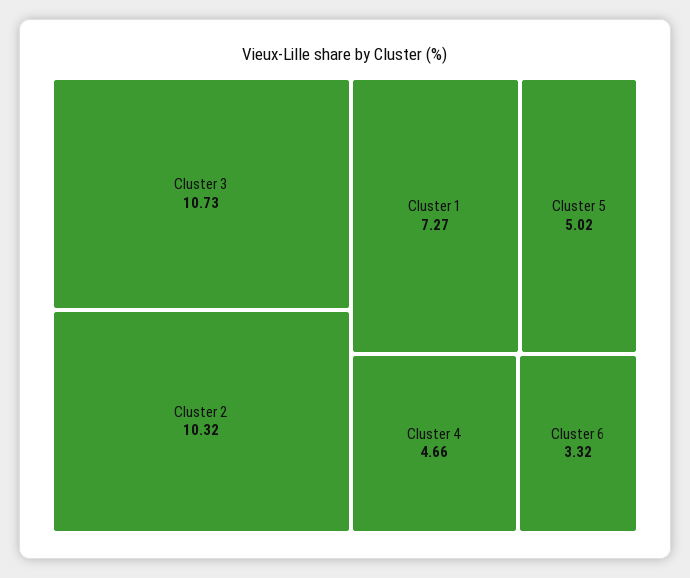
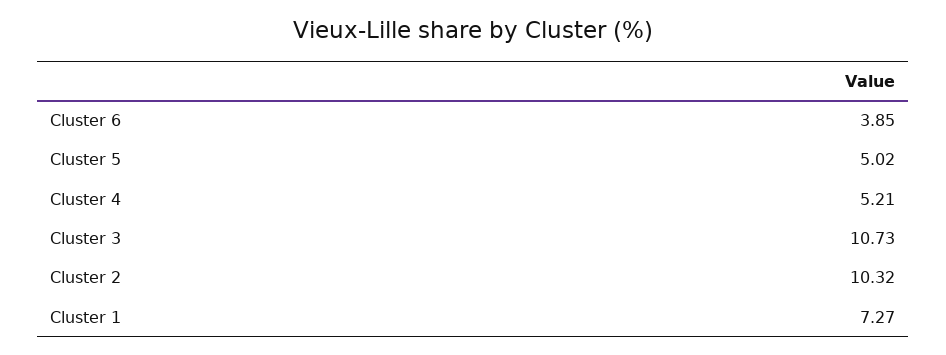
  {
    "Cluster 3": 10.73,
    "Cluster 2": 10.32,
    "Cluster 1": 7.27,
    "Cluster 5": 5.02,
-   "Cluster 4": 4.66,
+   "Cluster 4": 5.21,
-   "Cluster 6": 3.32
+   "Cluster 6": 3.85
  }

